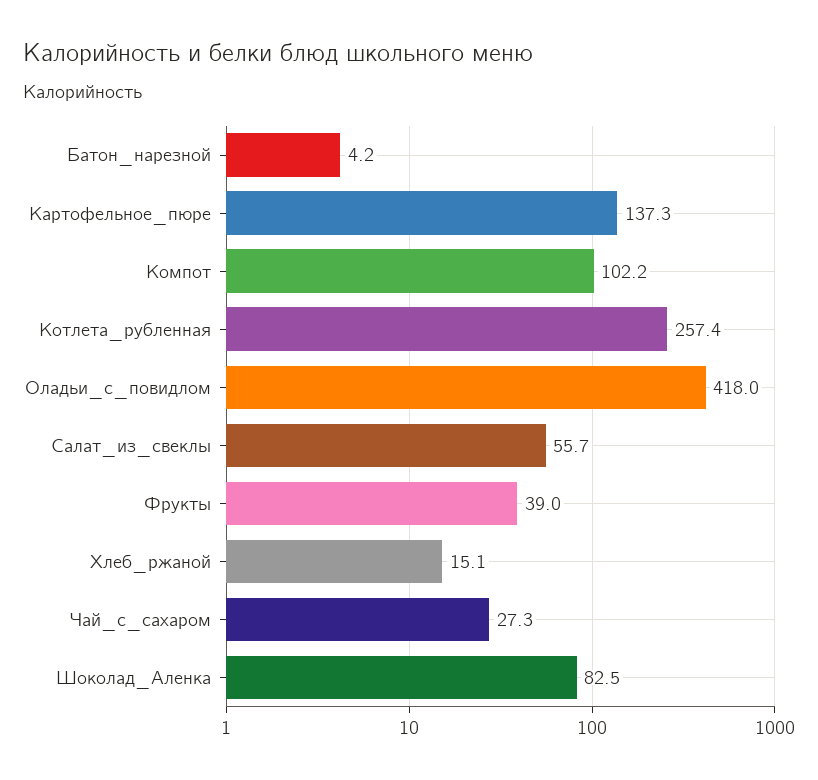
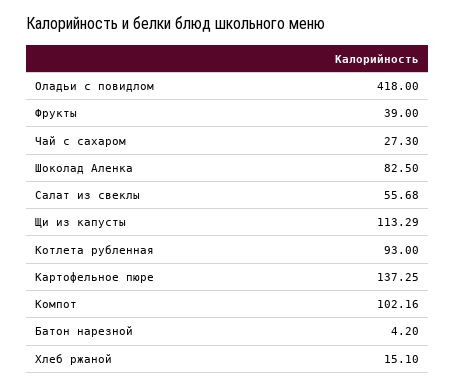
  {
    "Батон_нарезной": 4.2,
    "Картофельное_пюре": 137.25,
    "Компот": 102.16,
-   "Котлета_рубленная": 257.4,
+   "Котлета_рубленная": 93,
    "Оладьи_с_повидлом": 418,
    "Салат_из_свеклы": 55.68,
    "Фрукты": 39,
    "Хлеб_ржаной": 15.1,
    "Чай_с_сахаром": 27.3,
-   "Шоколад_Аленка": 82.5
+   "Шоколад_Аленка": 82.5,
+   "Щи из капусты": 113.29
  }

